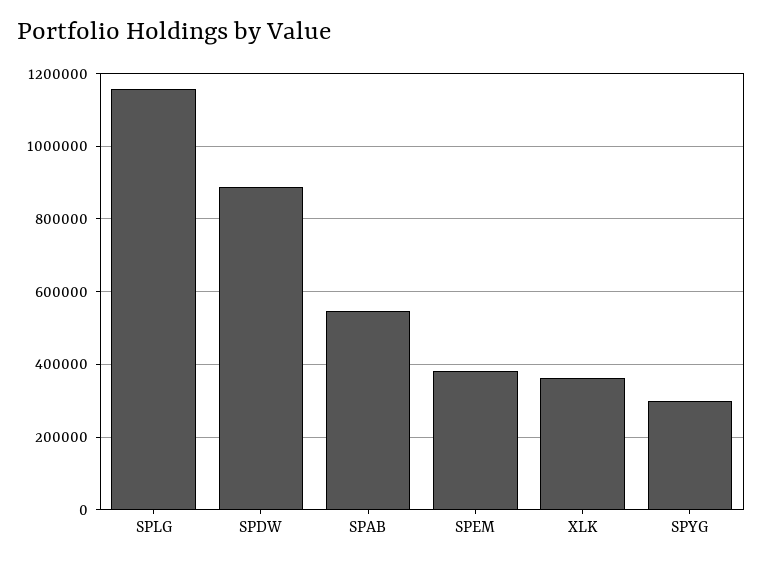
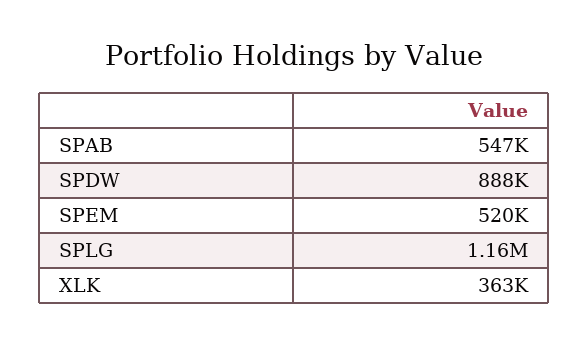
  {
    "SPLG": 1160000,
    "SPDW": 888000,
    "SPAB": 547000,
-   "SPEM": 380000,
+   "SPEM": 520000,
-   "XLK": 363000,
+   "XLK": 363000
-   "SPYG": 300000
  }

